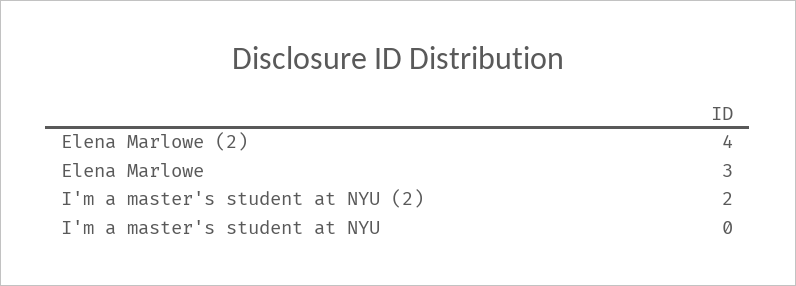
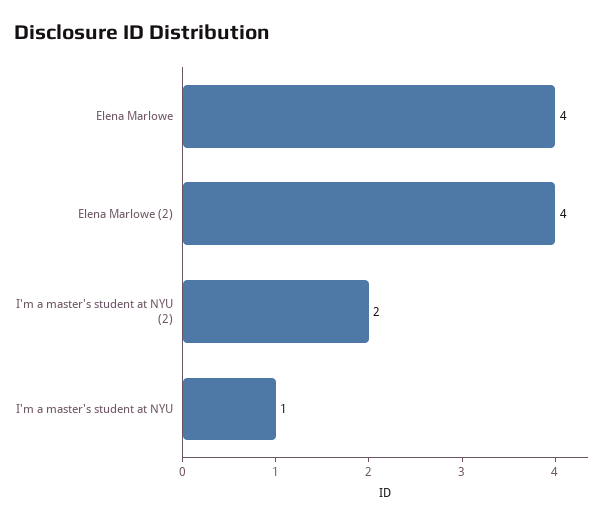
  {
    "Elena Marlowe (2)": 4,
-   "Elena Marlowe": 3,
+   "Elena Marlowe": 4,
    "I'm a master's student at NYU (2)": 2,
-   "I'm a master's student at NYU": 0
+   "I'm a master's student at NYU": 1
  }

